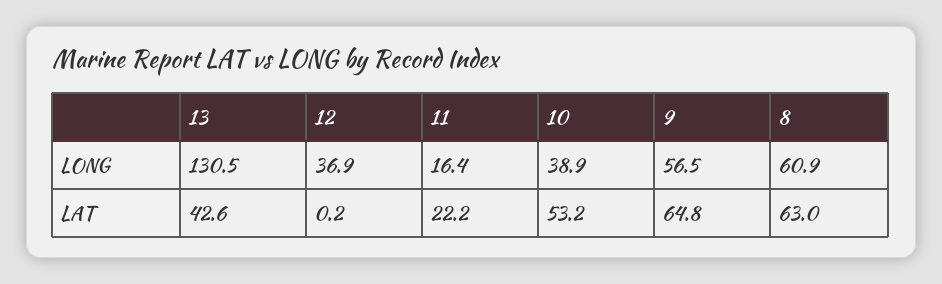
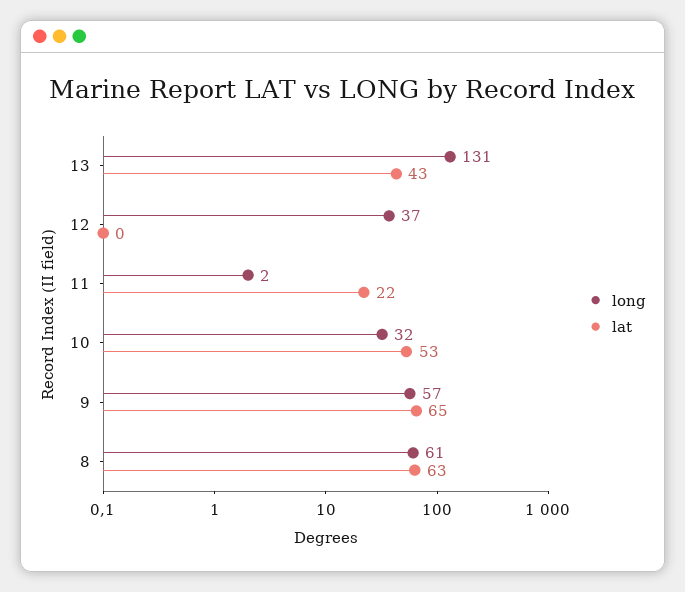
  {
    "LONG": {
      "13": 130.5,
      "12": 36.9,
-     "11": 16.4,
+     "11": 2,
-     "10": 38.9,
+     "10": 32,
      "9": 56.5,
      "8": 60.9
    },
    "LAT": {
      "13": 42.6,
      "12": 0.2,
      "11": 22.2,
      "10": 53.2,
      "9": 64.8,
      "8": 63
    }
  }

